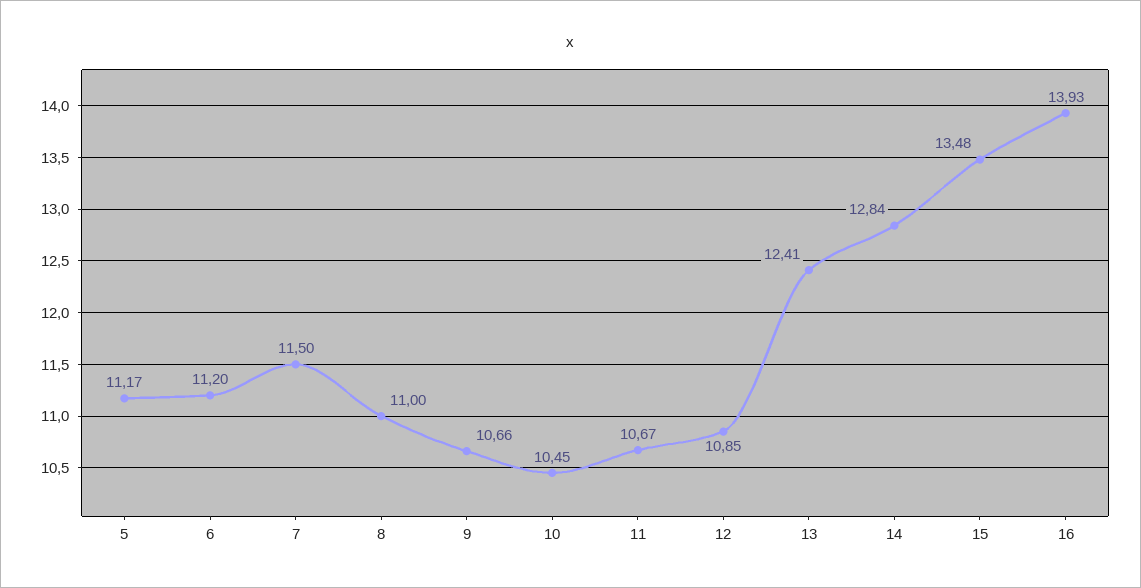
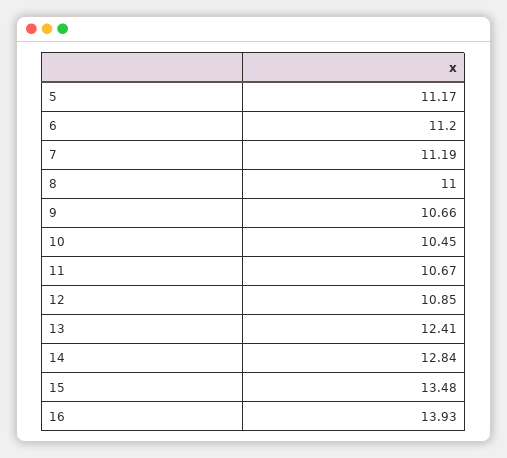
  {
    "5": 11.17,
    "6": 11.2,
-   "7": 11.5,
+   "7": 11.19,
    "8": 11,
    "9": 10.66,
    "10": 10.45,
    "11": 10.67,
    "12": 10.85,
    "13": 12.41,
    "14": 12.84,
    "15": 13.48,
    "16": 13.93
  }

